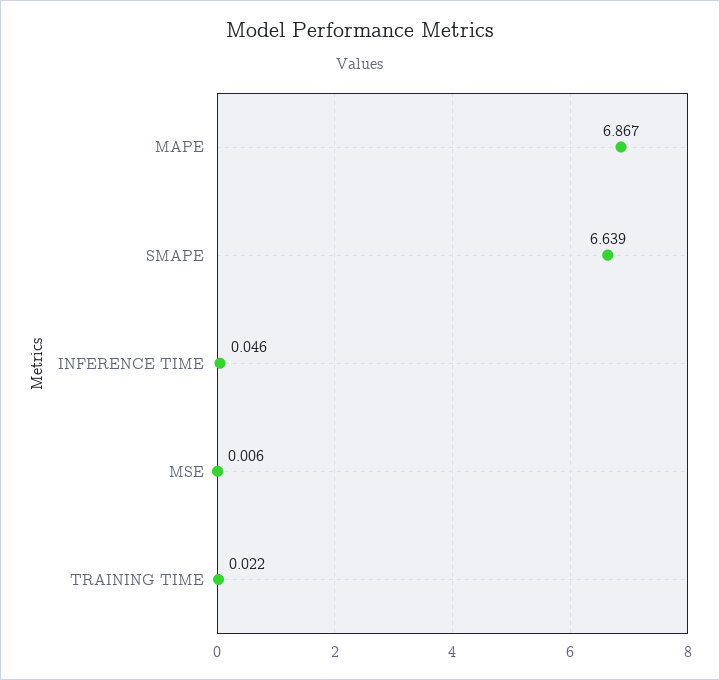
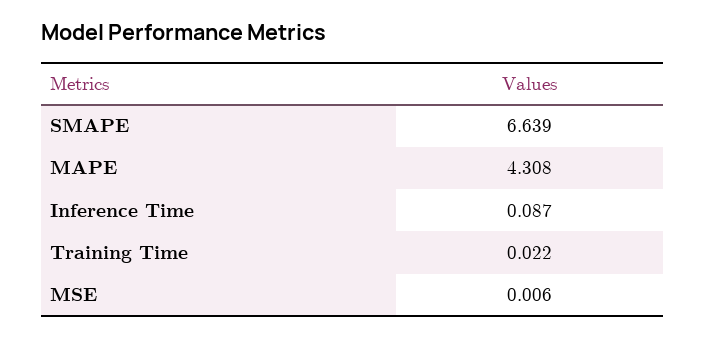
  {
-   "MAPE": 6.867,
+   "MAPE": 4.308,
    "SMAPE": 6.639,
-   "INFERENCE TIME": 0.046,
+   "INFERENCE TIME": 0.087,
    "MSE": 0.006,
    "TRAINING TIME": 0.022
  }

